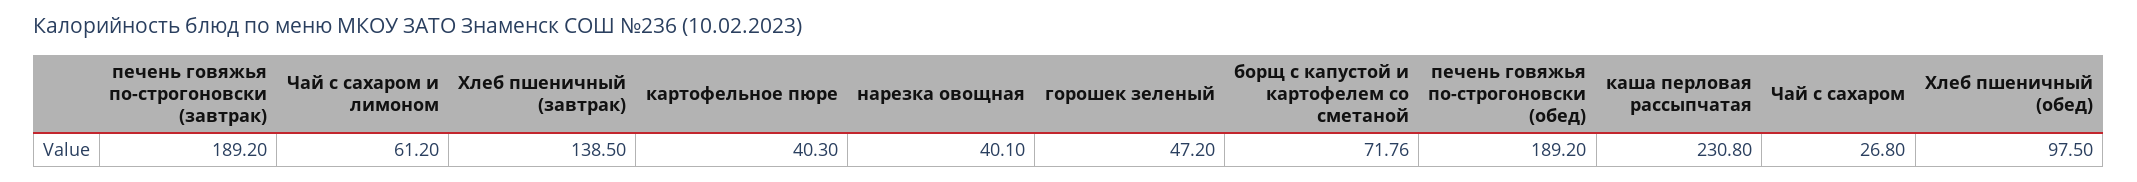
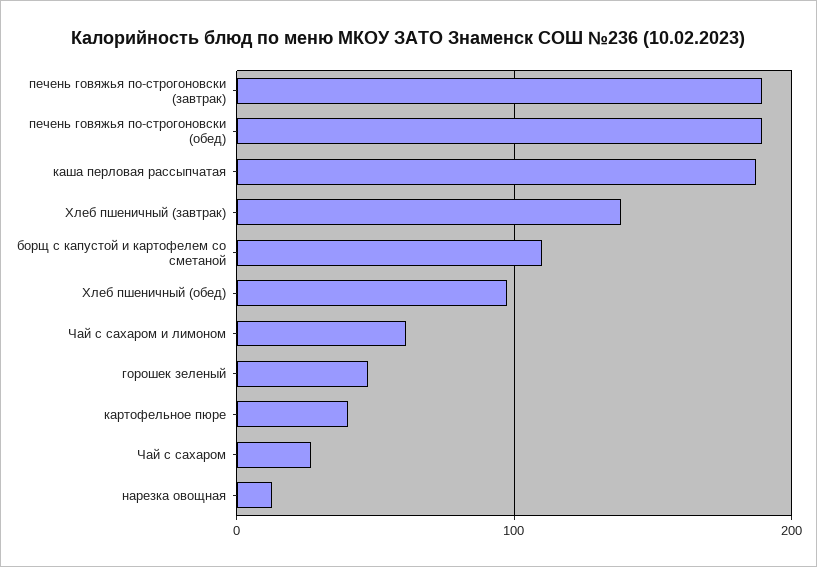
  {
    "печень говяжья по-строгоновски (завтрак)": 189.2,
    "Чай с сахаром и лимоном": 61.2,
    "Хлеб пшеничный (завтрак)": 138.5,
    "картофельное пюре": 40.3,
-   "нарезка овощная": 40.1,
+   "нарезка овощная": 10,
    "горошек зеленый": 47.2,
-   "борщ с капустой и картофелем со сметаной": 71.76,
+   "борщ с капустой и картофелем со сметаной": 110,
    "печень говяжья по-строгоновски (обед)": 189.2,
-   "каша перловая рассыпчатая": 230.8,
+   "каша перловая рассыпчатая": 190,
    "Чай с сахаром": 26.8,
    "Хлеб пшеничный (обед)": 97.5
  }

